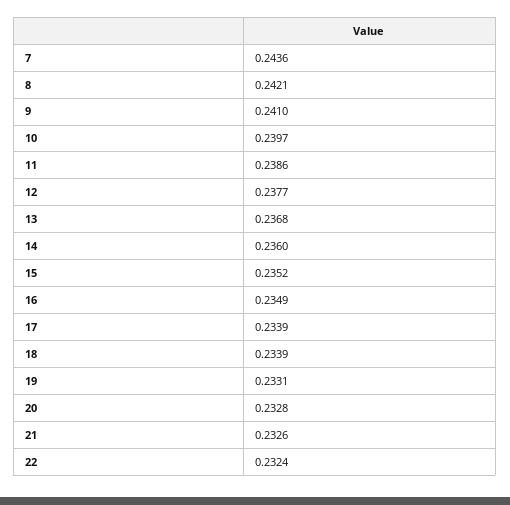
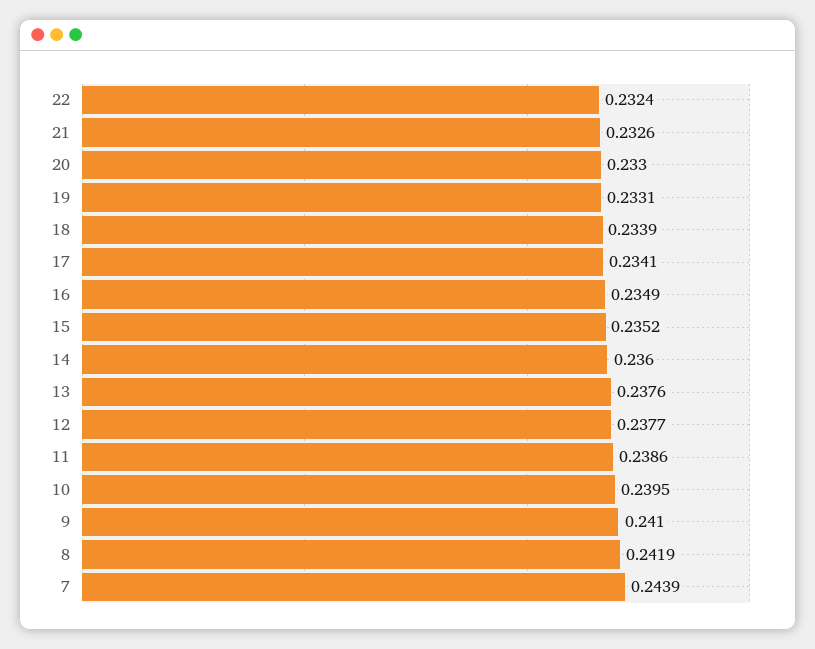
  {
-   "7": 0.2436,
+   "7": 0.2439,
-   "8": 0.2421,
+   "8": 0.2419,
    "9": 0.241,
-   "10": 0.2397,
+   "10": 0.2395,
    "11": 0.2386,
    "12": 0.2377,
-   "13": 0.2368,
+   "13": 0.2376,
    "14": 0.236,
    "15": 0.2352,
    "16": 0.2349,
-   "17": 0.2339,
+   "17": 0.2341,
    "18": 0.2339,
    "19": 0.2331,
-   "20": 0.2328,
+   "20": 0.233,
    "21": 0.2326,
    "22": 0.2324
  }

